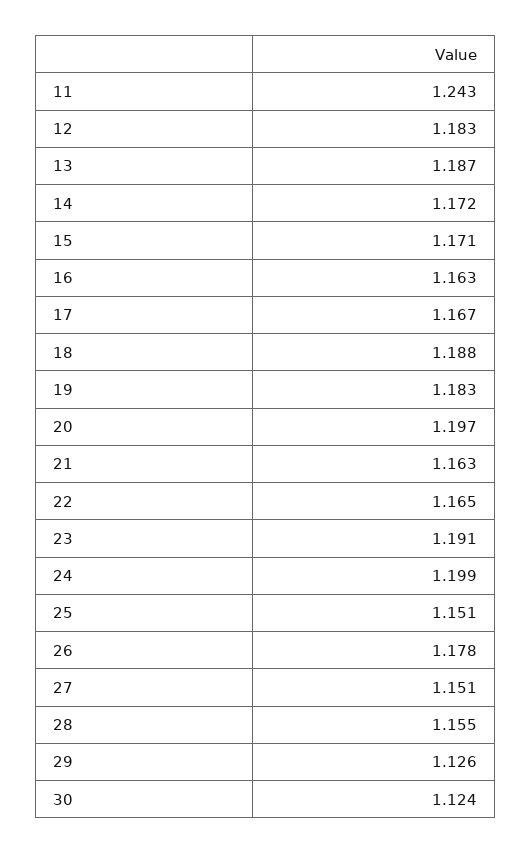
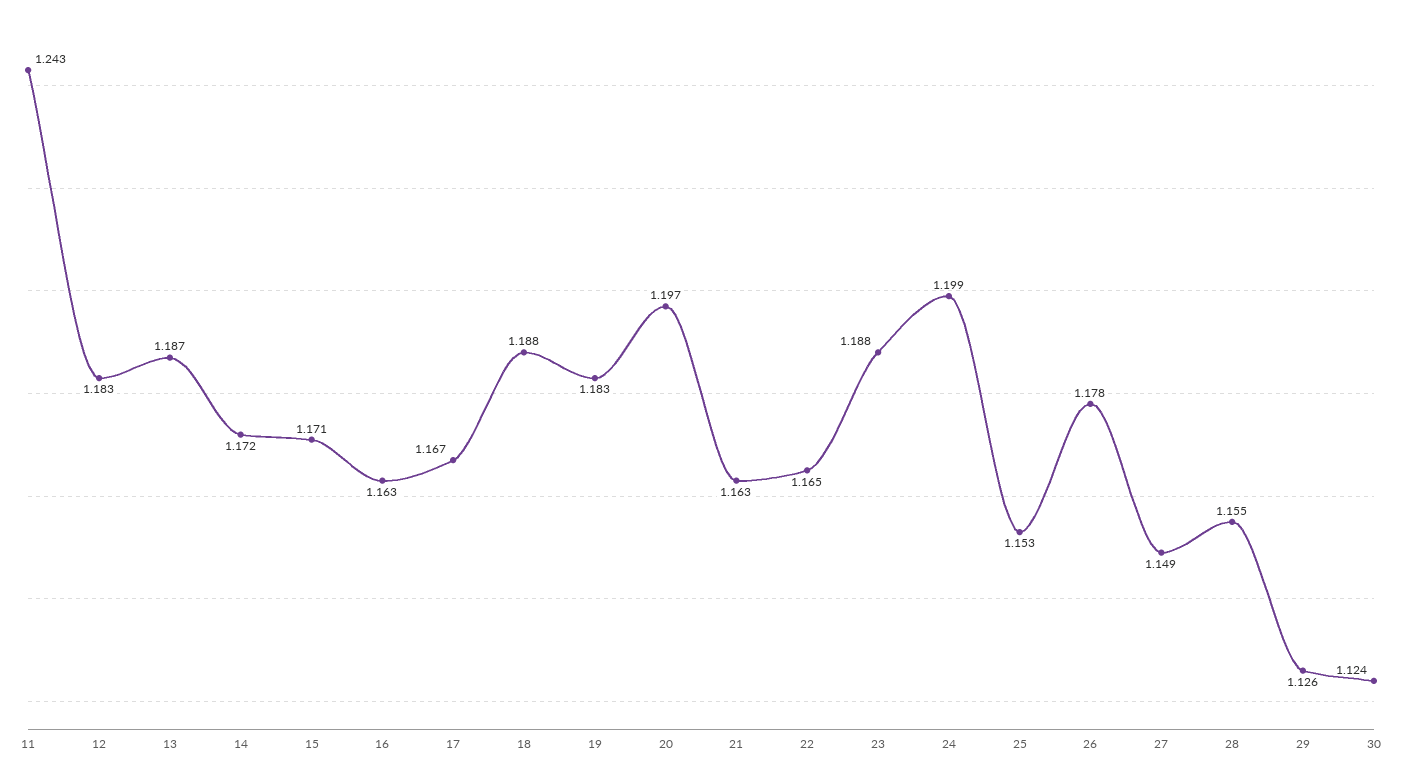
  {
    "11": 1.243,
    "12": 1.183,
    "13": 1.187,
    "14": 1.172,
    "15": 1.171,
    "16": 1.163,
    "17": 1.167,
    "18": 1.188,
    "19": 1.183,
    "20": 1.197,
    "21": 1.163,
    "22": 1.165,
-   "23": 1.191,
+   "23": 1.188,
    "24": 1.199,
-   "25": 1.151,
+   "25": 1.153,
    "26": 1.178,
-   "27": 1.151,
+   "27": 1.149,
    "28": 1.155,
    "29": 1.126,
    "30": 1.124
  }

